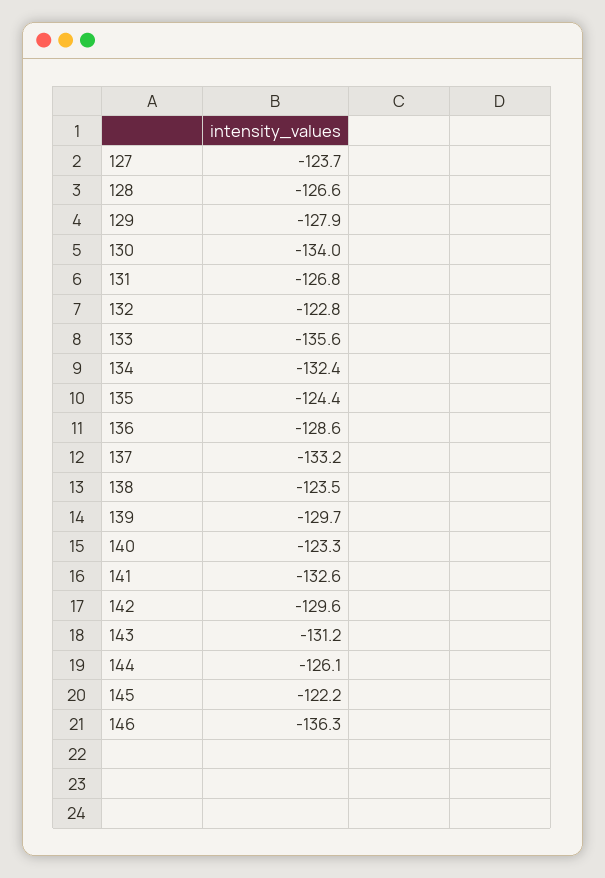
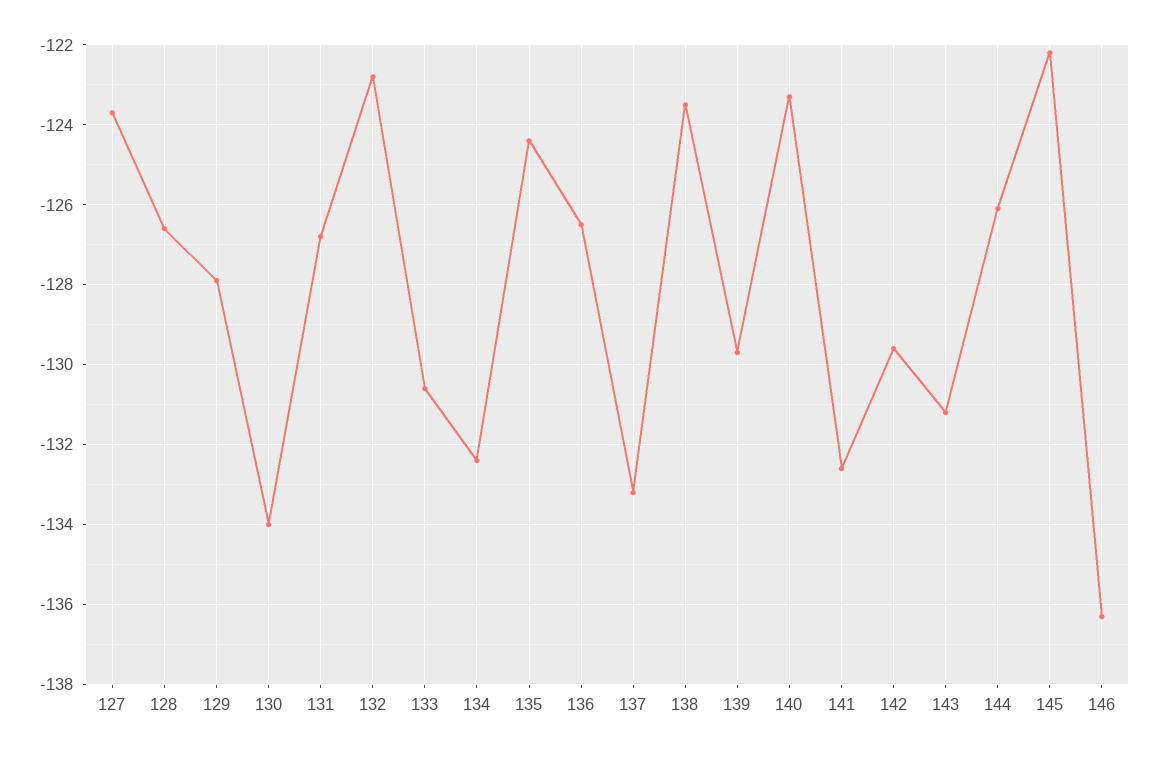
  {
    "127": -123.7,
    "128": -126.6,
    "129": -127.9,
    "130": -134,
    "131": -126.8,
    "132": -122.8,
-   "133": -135.6,
+   "133": -130.5,
    "134": -132.4,
    "135": -124.4,
-   "136": -128.6,
+   "136": -126.5,
    "137": -133.2,
    "138": -123.5,
    "139": -129.7,
    "140": -123.3,
    "141": -132.6,
    "142": -129.6,
    "143": -131.2,
    "144": -126.1,
    "145": -122.2,
    "146": -136.3
  }

